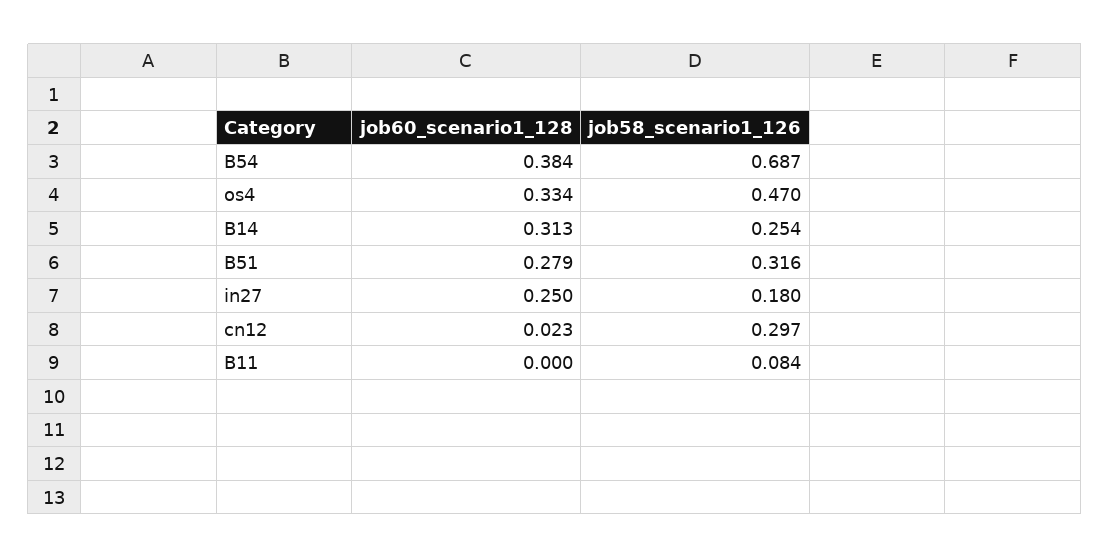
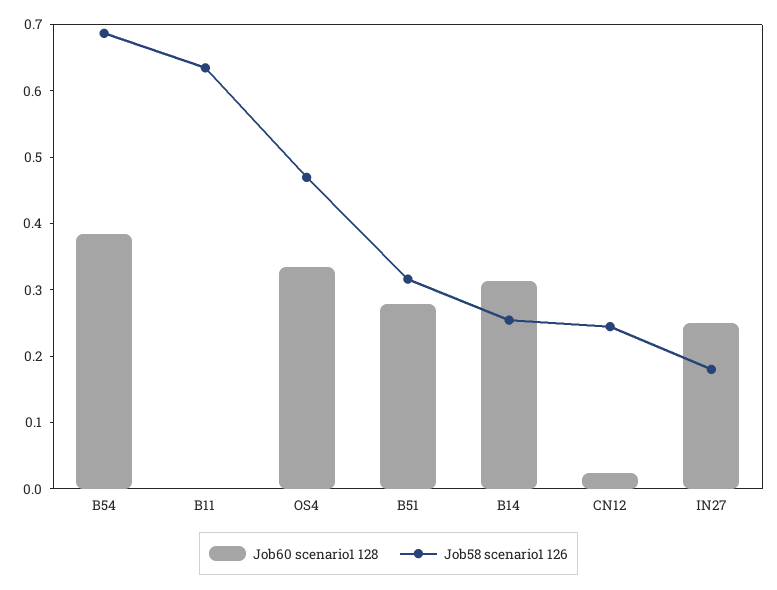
  {
    "job60_scenario1_128": {
      "B54": 0.384,
      "os4": 0.334,
      "B14": 0.313,
      "B51": 0.279,
      "in27": 0.25,
      "cn12": 0.023,
      "B11": 0
    },
    "job58_scenario1_126": {
      "B54": 0.687,
      "os4": 0.47,
      "B14": 0.254,
      "B51": 0.316,
      "in27": 0.18,
-     "cn12": 0.297,
+     "cn12": 0.24,
-     "B11": 0.084
+     "B11": 0.64
    }
  }

